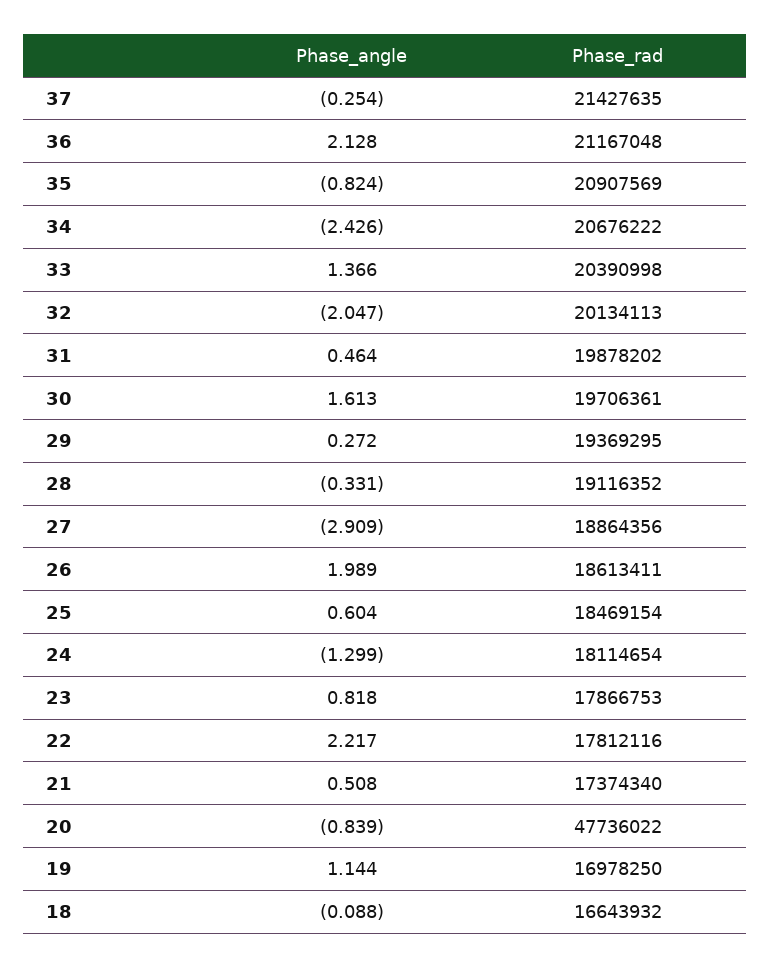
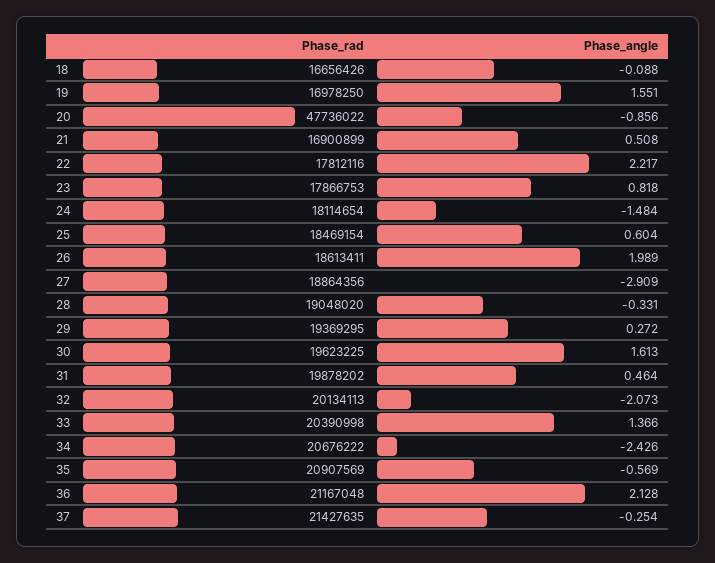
  {
    "Phase_angle": {
      "37": -0.254,
      "36": 2.128,
-     "35": -0.824,
+     "35": -0.569,
      "34": -2.426,
      "33": 1.366,
-     "32": -2.047,
+     "32": -2.073,
      "31": 0.464,
      "30": 1.613,
      "29": 0.272,
      "28": -0.331,
      "27": -2.909,
      "26": 1.989,
      "25": 0.604,
-     "24": -1.299,
+     "24": -1.484,
      "23": 0.818,
      "22": 2.217,
      "21": 0.508,
-     "20": -0.839,
+     "20": -0.856,
-     "19": 1.144,
+     "19": 1.551,
      "18": -0.088
    },
    "Phase_rad": {
      "37": 21427635,
      "36": 21167048,
      "35": 20907569,
      "34": 20676222,
      "33": 20390998,
      "32": 20134113,
      "31": 19878202,
-     "30": 19706361,
+     "30": 19623225,
      "29": 19369295,
-     "28": 19116352,
+     "28": 19048020,
      "27": 18864356,
      "26": 18613411,
      "25": 18469154,
      "24": 18114654,
      "23": 17866753,
      "22": 17812116,
-     "21": 17374340,
+     "21": 16900899,
      "20": 47736022,
      "19": 16978250,
-     "18": 16643932
+     "18": 16656426
    }
  }

